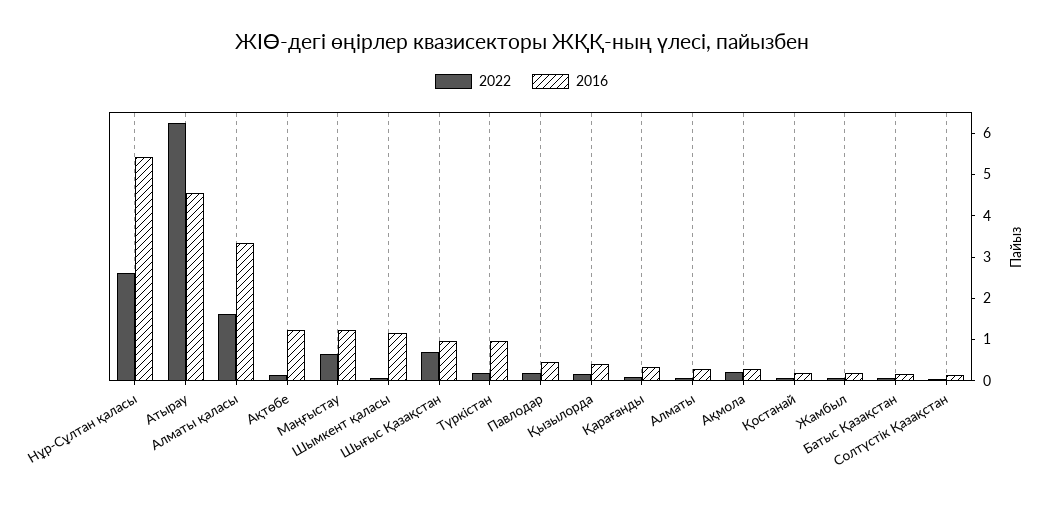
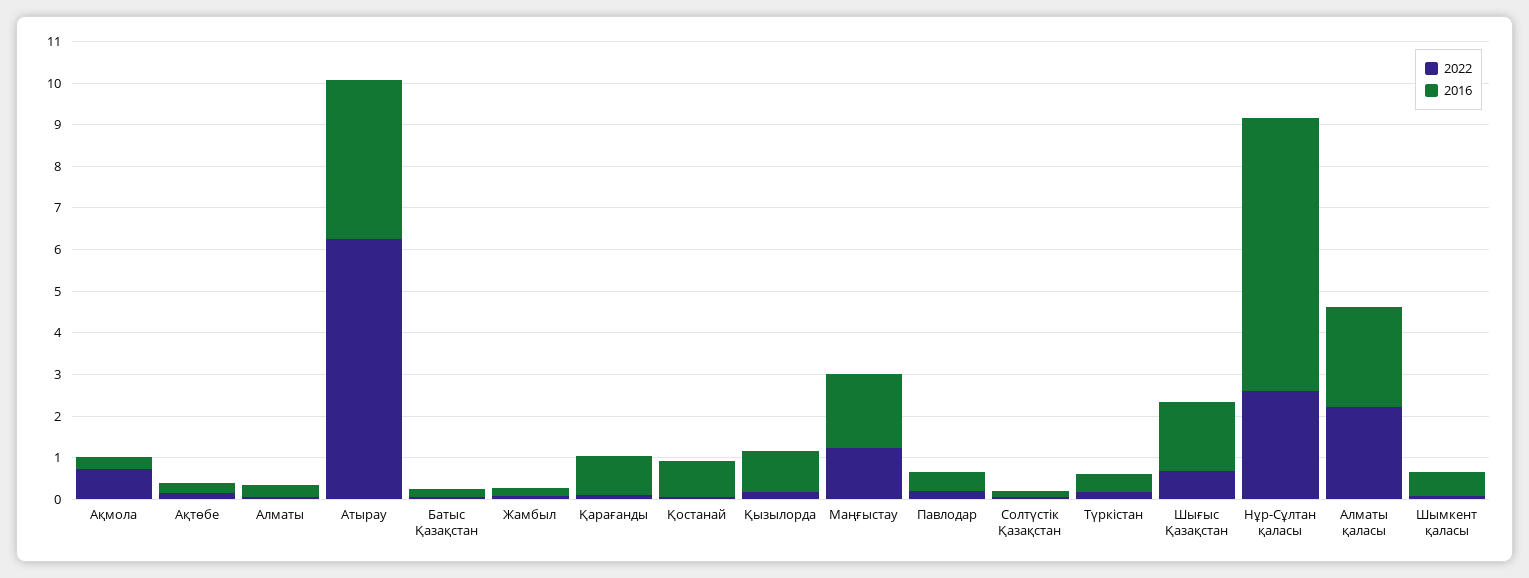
  {
    "2022": {
      "Нұр-Сұлтан қаласы": 2.6,
      "Атырау": 6.2,
-     "Алматы қаласы": 1.6,
+     "Алматы қаласы": 2.2,
      "Ақтөбе": 0.2,
-     "Маңғыстау": 0.6,
+     "Маңғыстау": 1.2,
      "Шымкент қаласы": 0,
      "Шығыс Қазақстан": 0.6,
      "Түркістан": 0.2,
      "Павлодар": 0.2,
      "Қызылорда": 0.2,
      "Қарағанды": 0,
      "Алматы": 0,
-     "Ақмола": 0.2,
+     "Ақмола": 0.8,
      "Қостанай": 0,
      "Жамбыл": 0,
      "Батыс Қазақстан": 0,
      "Солтүстік Қазақстан": 0
    },
    "2016": {
-     "Нұр-Сұлтан қаласы": 5.4,
+     "Нұр-Сұлтан қаласы": 6.6,
-     "Атырау": 4.6,
+     "Атырау": 3.8,
-     "Алматы қаласы": 3.4,
+     "Алматы қаласы": 2.4,
-     "Ақтөбе": 1.2,
+     "Ақтөбе": 0.2,
-     "Маңғыстау": 1.2,
+     "Маңғыстау": 1.8,
-     "Шымкент қаласы": 1.2,
+     "Шымкент қаласы": 0.6,
-     "Шығыс Қазақстан": 1,
+     "Шығыс Қазақстан": 1.6,
-     "Түркістан": 1,
+     "Түркістан": 0.4,
      "Павлодар": 0.4,
-     "Қызылорда": 0.4,
+     "Қызылорда": 1,
-     "Қарағанды": 0.4,
+     "Қарағанды": 1,
      "Алматы": 0.2,
      "Ақмола": 0.2,
-     "Қостанай": 0.2,
+     "Қостанай": 0.8,
      "Жамбыл": 0.2,
      "Батыс Қазақстан": 0.2,
      "Солтүстік Қазақстан": 0.2
    }
  }

